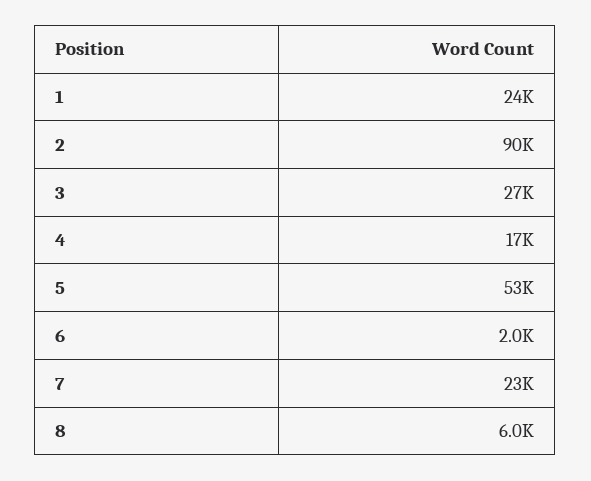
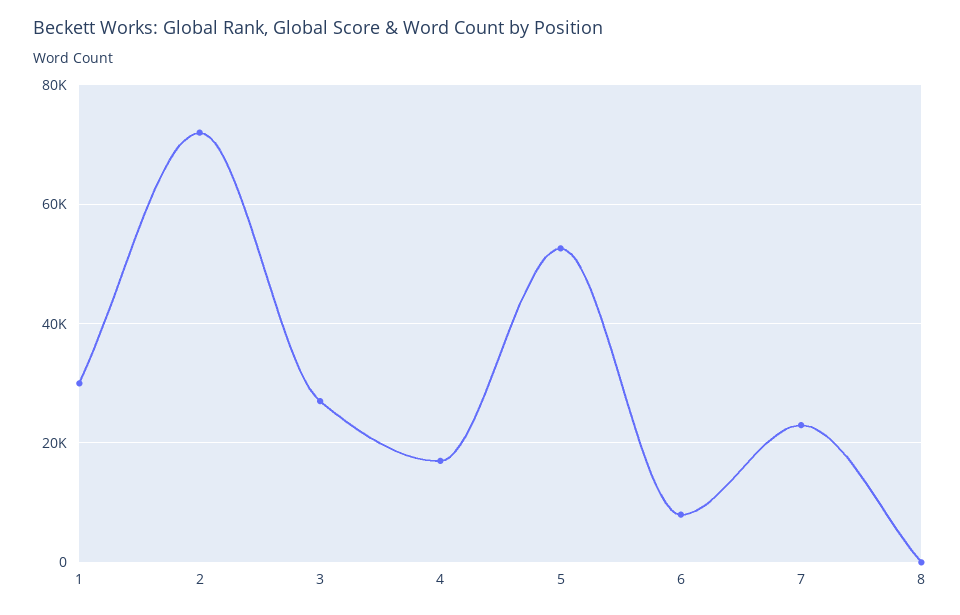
  {
-   "1": 24000,
+   "1": 30000,
-   "2": 90000,
+   "2": 72000,
    "3": 27000,
    "4": 17000,
    "5": 53000,
-   "6": 2000,
+   "6": 8000,
    "7": 23000,
-   "8": 6000
+   "8": 0
  }

